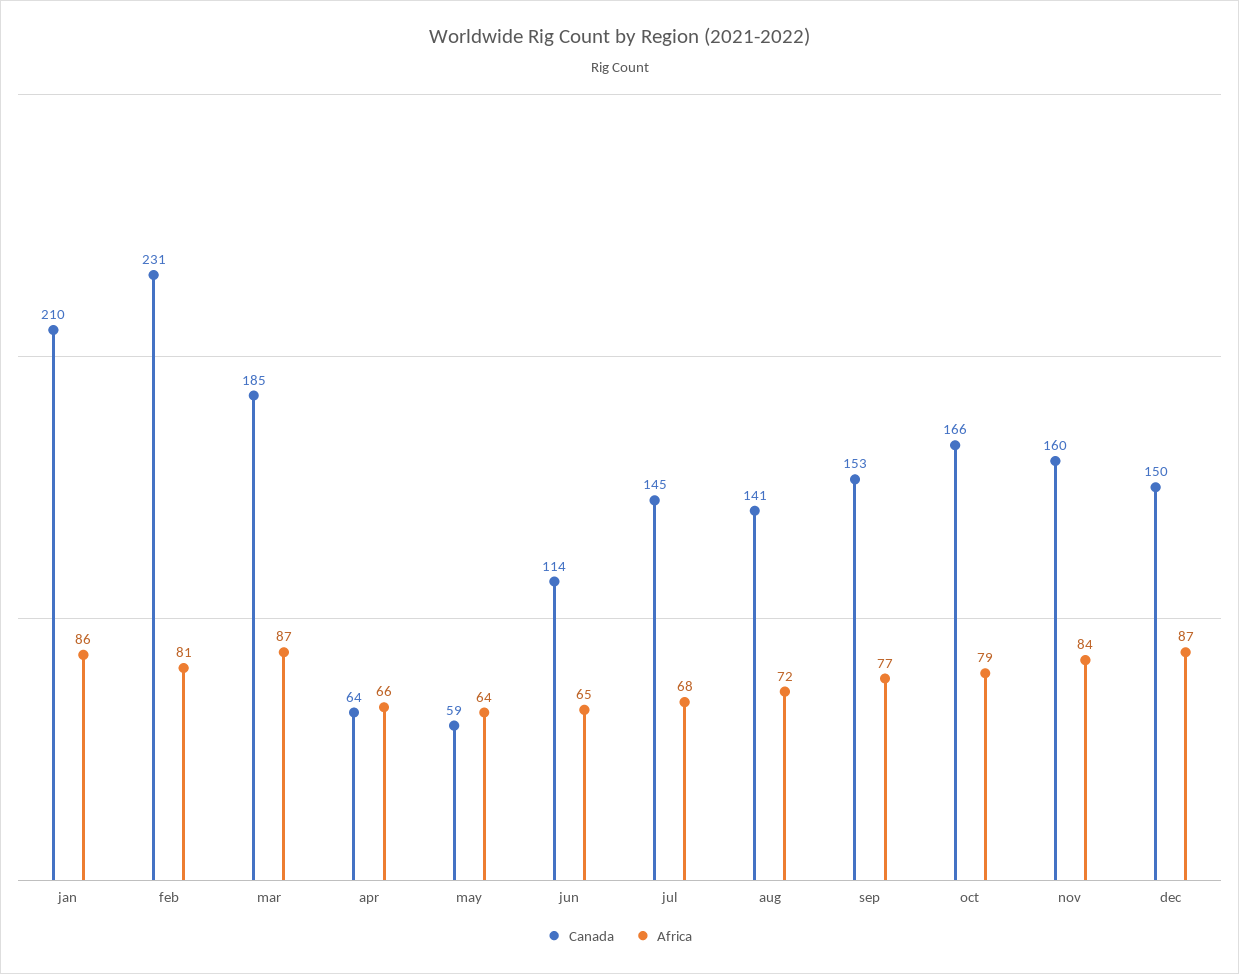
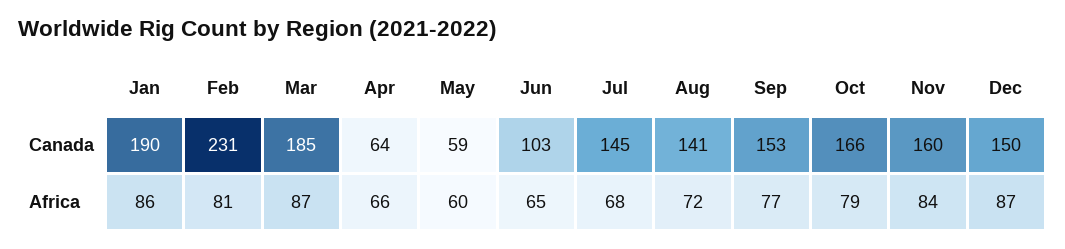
  {
    "Canada": {
-     "jan": 210,
+     "jan": 190,
      "feb": 231,
      "mar": 185,
      "apr": 64,
      "may": 59,
-     "jun": 114,
+     "jun": 103,
      "jul": 145,
      "aug": 141,
      "sep": 153,
      "oct": 166,
      "nov": 160,
      "dec": 150
    },
    "Africa": {
      "jan": 86,
      "feb": 81,
      "mar": 87,
      "apr": 66,
-     "may": 64,
+     "may": 60,
      "jun": 65,
      "jul": 68,
      "aug": 72,
      "sep": 77,
      "oct": 79,
      "nov": 84,
      "dec": 87
    }
  }

